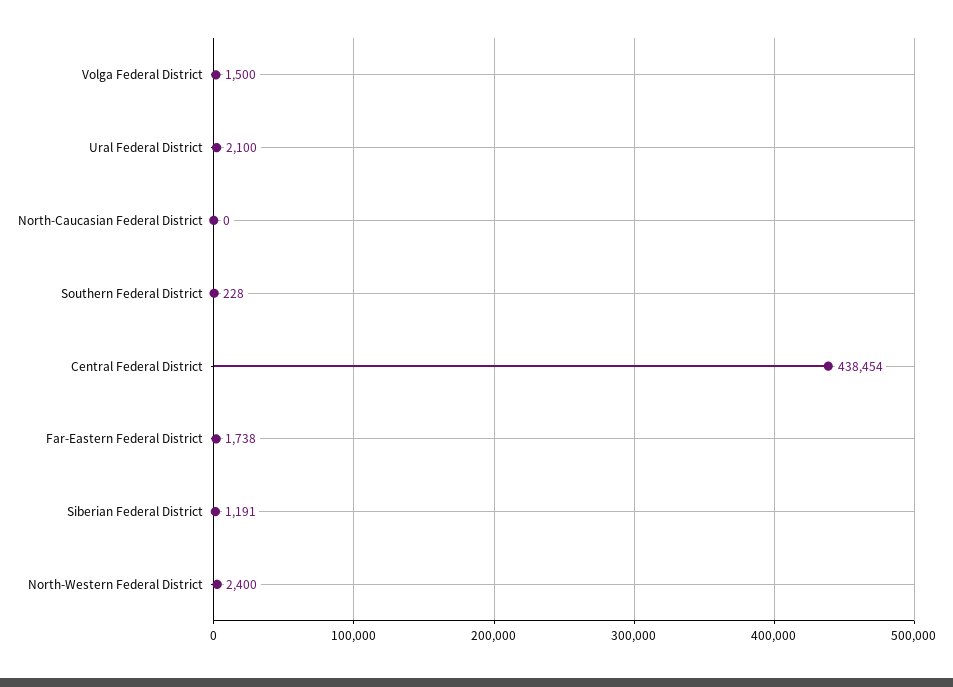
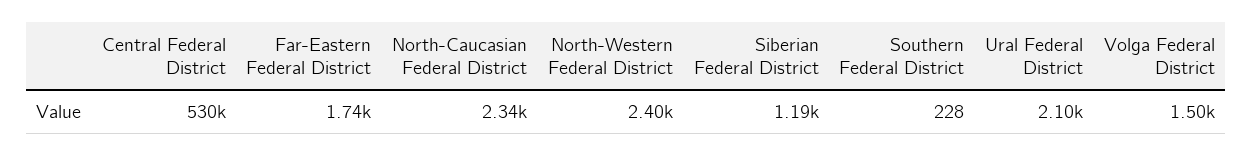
  {
    "Volga Federal District": 1500,
    "Ural Federal District": 2100,
-   "North-Caucasian Federal District": 0,
+   "North-Caucasian Federal District": 2340,
    "Southern Federal District": 228,
-   "Central Federal District": 438454,
+   "Central Federal District": 530000,
    "Far-Eastern Federal District": 1738,
    "Siberian Federal District": 1191,
    "North-Western Federal District": 2400
  }

